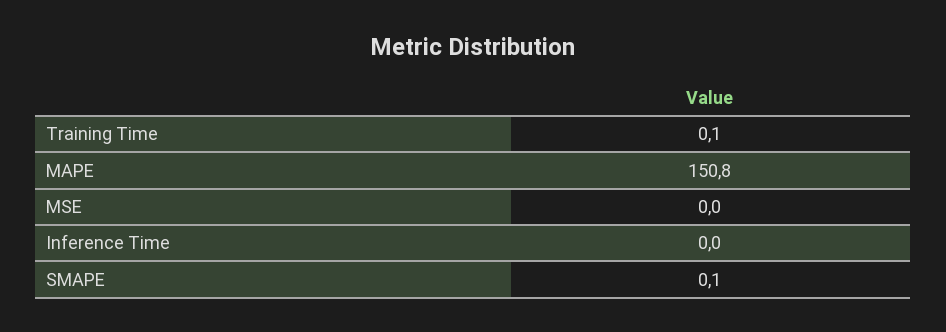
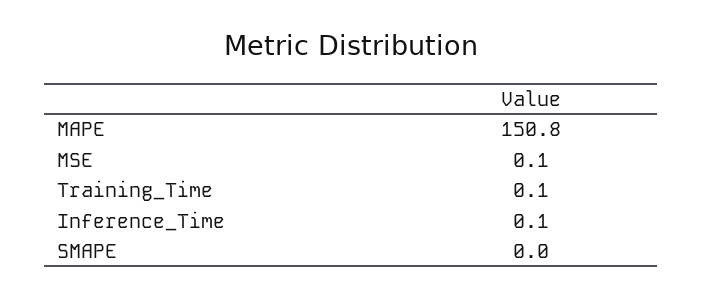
  {
    "Training Time": 0.1,
    "MAPE": 150.8,
-   "MSE": 0,
+   "MSE": 0.1,
-   "Inference Time": 0,
+   "Inference Time": 0.1,
-   "SMAPE": 0.1
+   "SMAPE": 0
  }

